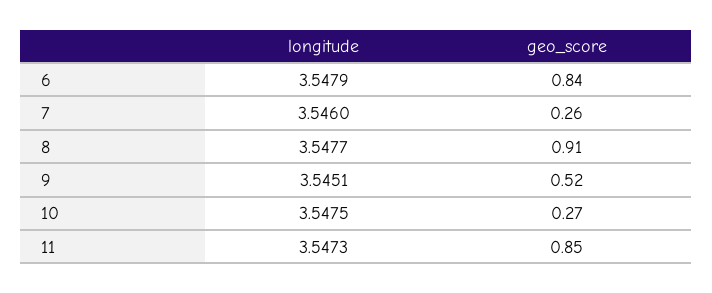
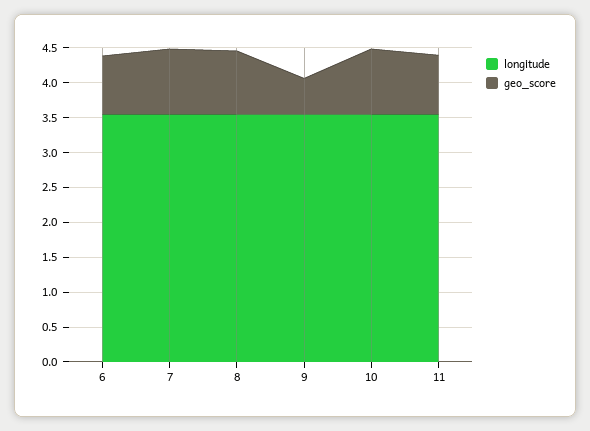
  {
    "longitude": {
      "6": 3.5479,
      "7": 3.546,
      "8": 3.5477,
      "9": 3.5451,
      "10": 3.5475,
      "11": 3.5473
    },
    "geo_score": {
      "6": 0.84,
-     "7": 0.26,
+     "7": 1,
      "8": 0.91,
      "9": 0.52,
-     "10": 0.27,
+     "10": 1,
      "11": 0.85
    }
  }

